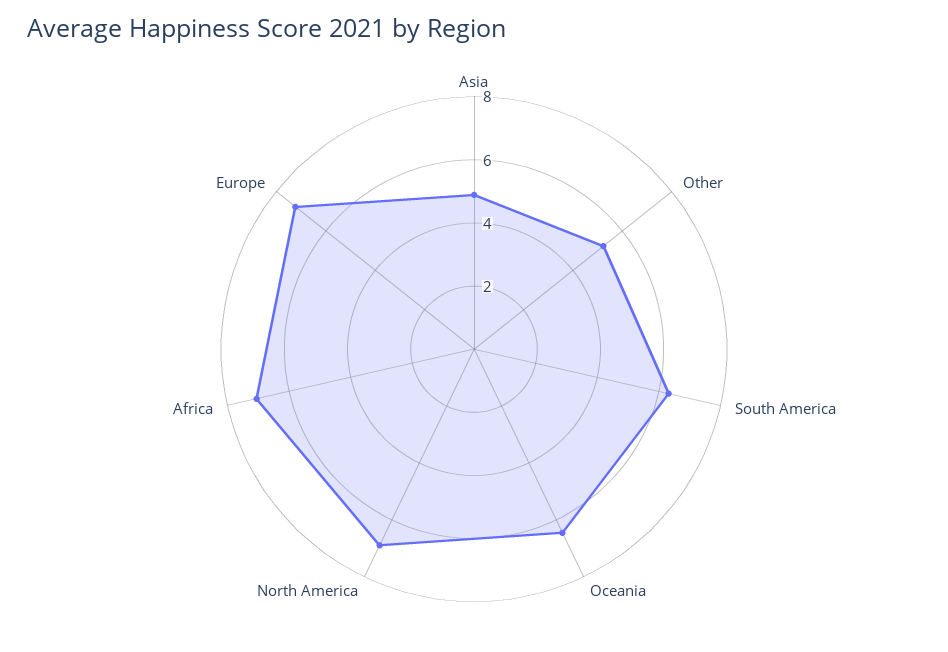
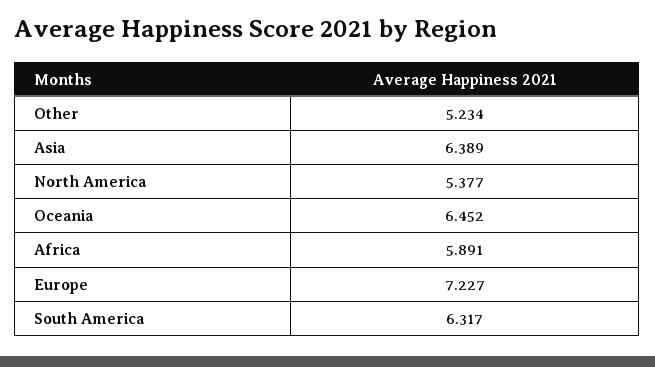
  {
-   "Asia": 5,
+   "Asia": 6.389,
    "Other": 5.234,
    "South America": 6.317,
    "Oceania": 6.452,
-   "North America": 7,
+   "North America": 5.377,
-   "Africa": 7,
+   "Africa": 5.891,
    "Europe": 7.227
  }

